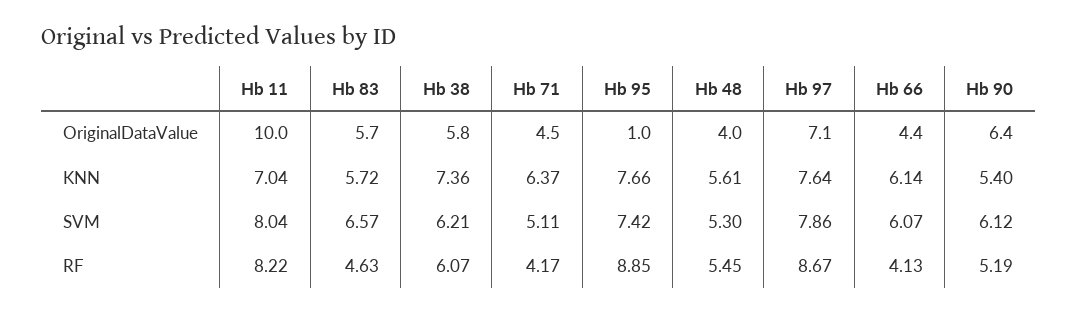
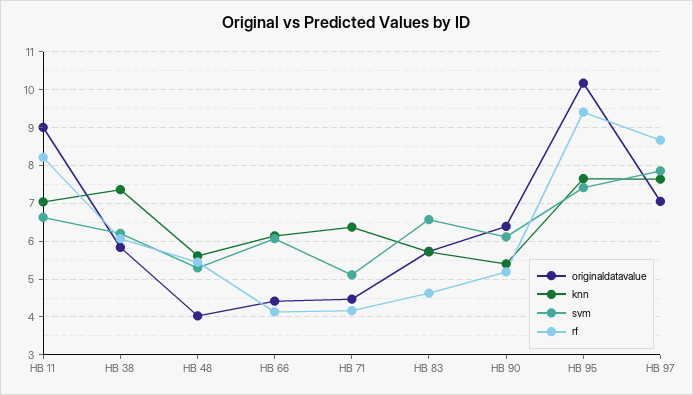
  {
    "OriginalDataValue": {
-     "Hb 11": 10,
+     "Hb 11": 9,
      "Hb 83": 5.7,
      "Hb 38": 5.8,
      "Hb 71": 4.5,
-     "Hb 95": 1,
+     "Hb 95": 10.2,
      "Hb 48": 4,
      "Hb 97": 7.1,
      "Hb 66": 4.4,
      "Hb 90": 6.4
    },
    "KNN": {
      "Hb 11": 7.04,
      "Hb 83": 5.72,
      "Hb 38": 7.36,
      "Hb 71": 6.37,
      "Hb 95": 7.66,
      "Hb 48": 5.61,
      "Hb 97": 7.64,
      "Hb 66": 6.14,
      "Hb 90": 5.4
    },
    "SVM": {
-     "Hb 11": 8.04,
+     "Hb 11": 6.6,
      "Hb 83": 6.57,
      "Hb 38": 6.21,
      "Hb 71": 5.11,
      "Hb 95": 7.42,
      "Hb 48": 5.3,
      "Hb 97": 7.86,
      "Hb 66": 6.07,
      "Hb 90": 6.12
    },
    "RF": {
      "Hb 11": 8.22,
      "Hb 83": 4.63,
      "Hb 38": 6.07,
      "Hb 71": 4.17,
-     "Hb 95": 8.85,
+     "Hb 95": 9.4,
      "Hb 48": 5.45,
      "Hb 97": 8.67,
      "Hb 66": 4.13,
      "Hb 90": 5.19
    }
  }

